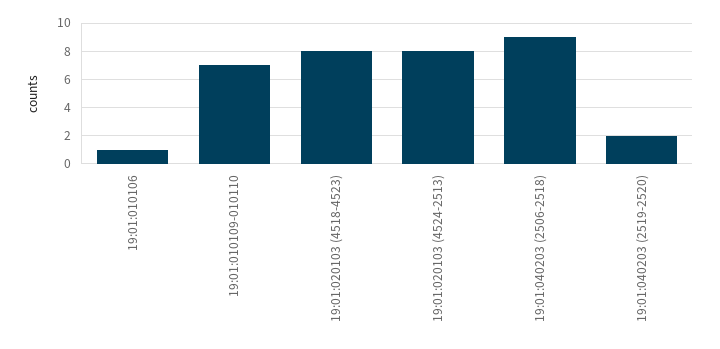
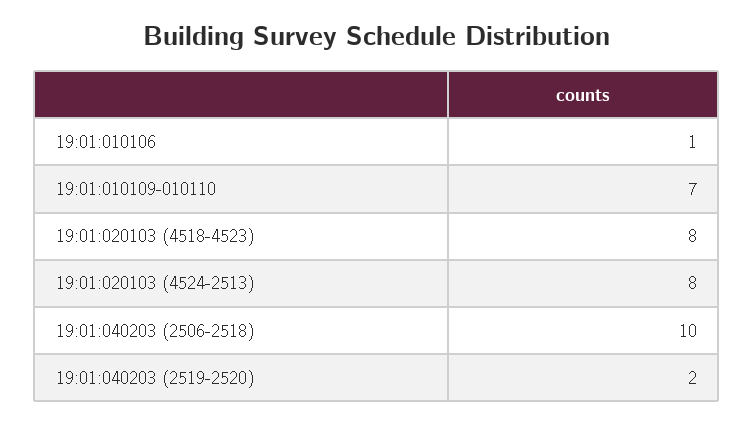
  {
    "19:01:010106": 1,
    "19:01:010109-010110": 7,
    "19:01:020103 (4518-4523)": 8,
    "19:01:020103 (4524-2513)": 8,
-   "19:01:040203 (2506-2518)": 9,
+   "19:01:040203 (2506-2518)": 10,
    "19:01:040203 (2519-2520)": 2
  }

